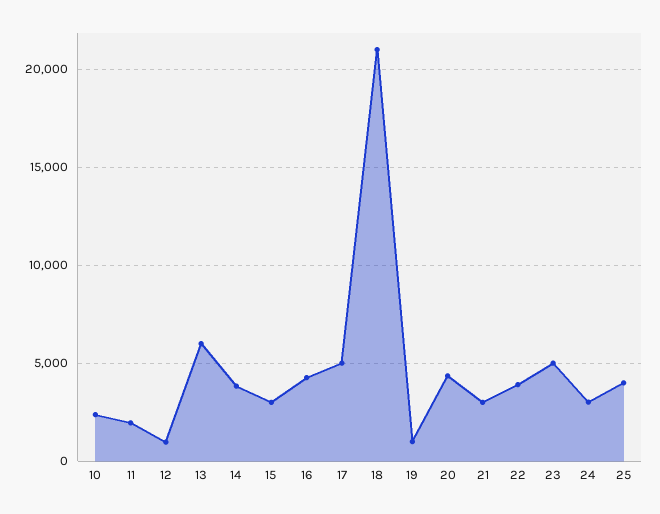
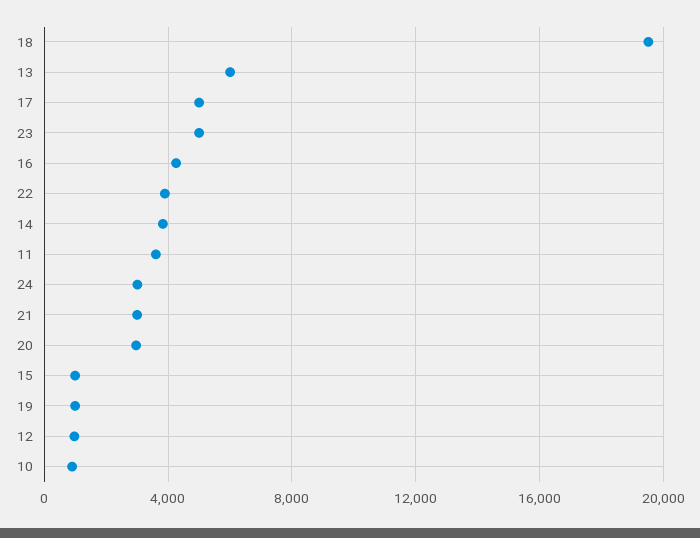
  {
-   "10": 2500,
+   "10": 1000,
-   "11": 2000,
+   "11": 3500,
    "12": 1000,
    "13": 6000,
    "14": 4000,
-   "15": 3000,
+   "15": 1000,
    "16": 4500,
    "17": 5000,
-   "18": 21000,
+   "18": 19500,
    "19": 1000,
-   "20": 4500,
+   "20": 3000,
    "21": 3000,
    "22": 4000,
    "23": 5000,
-   "24": 3000,
+   "24": 3000
-   "25": 4000
  }

